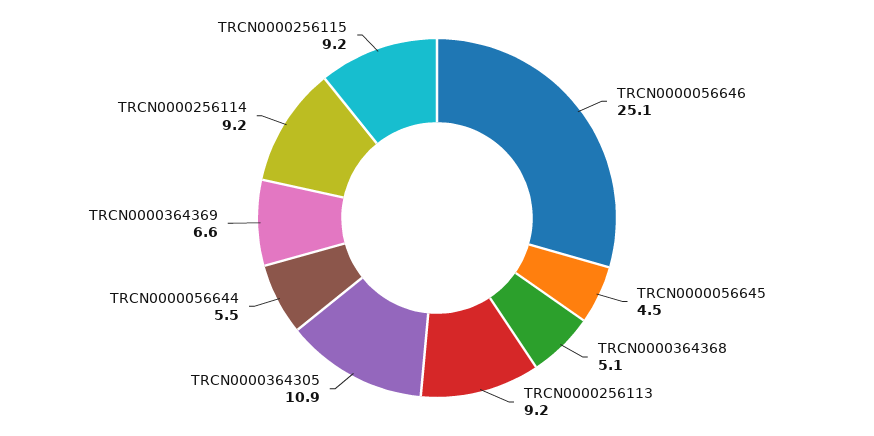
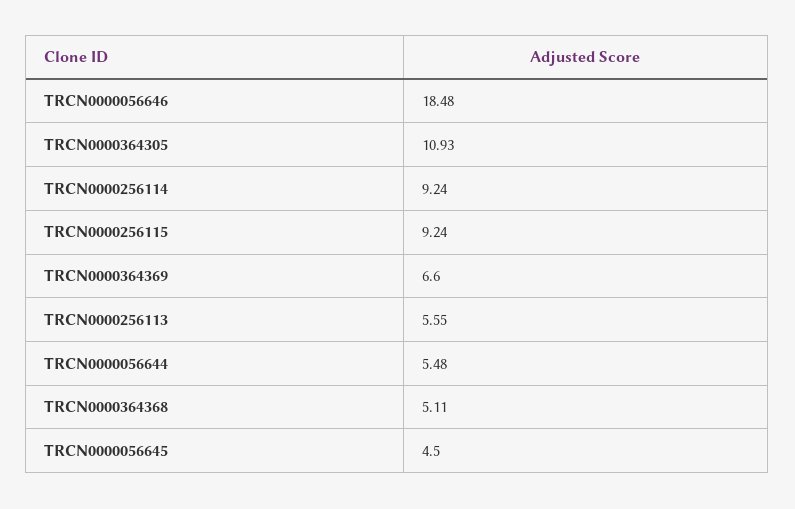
  {
-   "TRCN0000056646": 25.1,
+   "TRCN0000056646": 18.48,
    "TRCN0000056645": 4.5,
    "TRCN0000364368": 5.11,
-   "TRCN0000256113": 9.2,
+   "TRCN0000256113": 5.55,
    "TRCN0000364305": 10.93,
    "TRCN0000056644": 5.48,
    "TRCN0000364369": 6.6,
    "TRCN0000256114": 9.24,
    "TRCN0000256115": 9.24
  }

